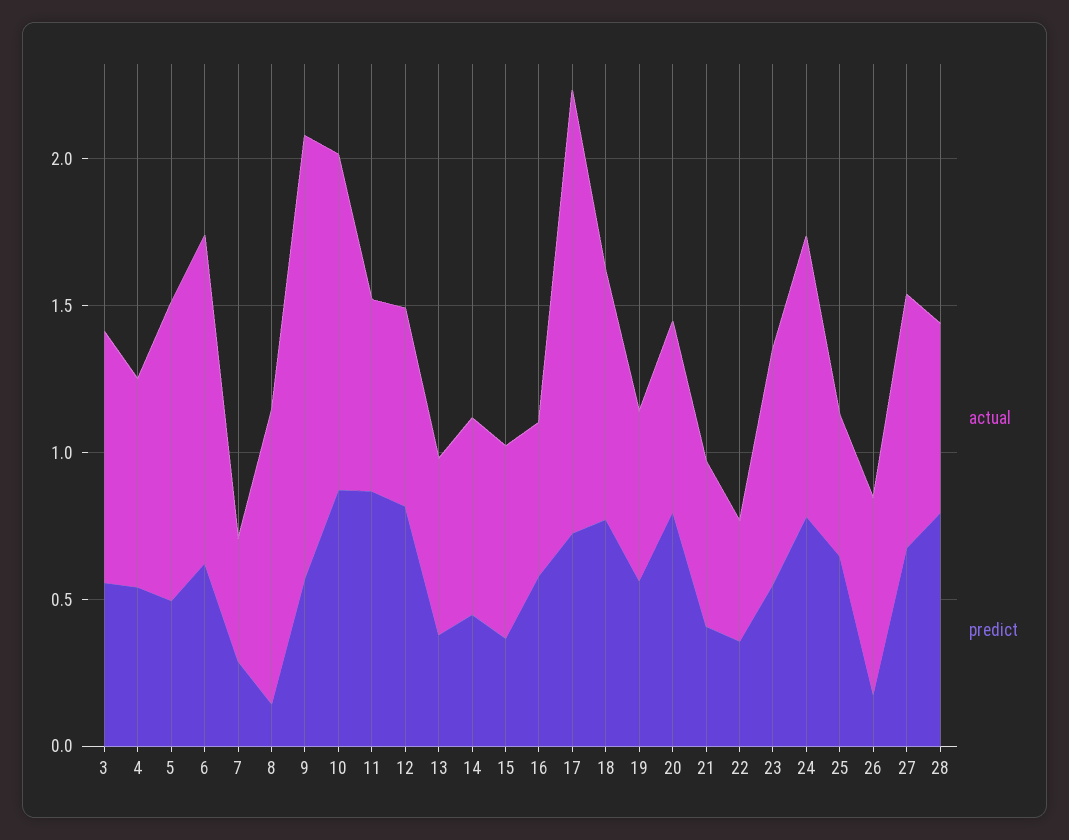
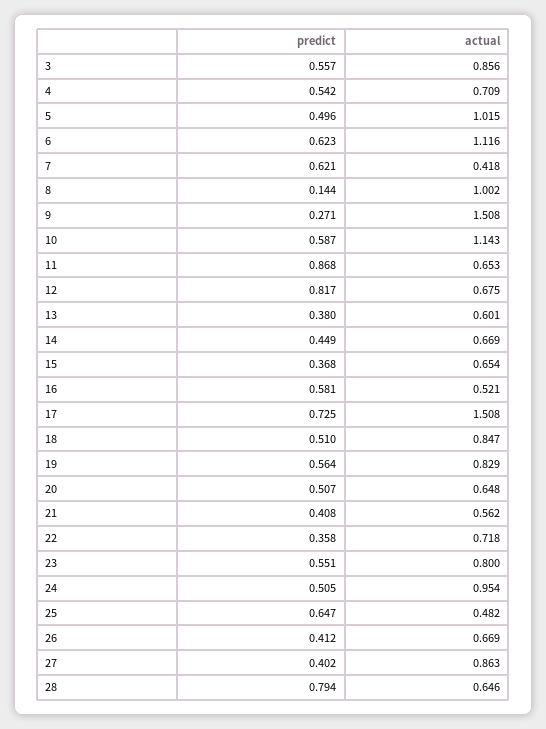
  {
    "actual": {
      "3": 0.856,
      "4": 0.709,
      "5": 1.015,
      "6": 1.116,
      "7": 0.418,
      "8": 1.002,
      "9": 1.508,
      "10": 1.143,
      "11": 0.653,
      "12": 0.675,
      "13": 0.601,
      "14": 0.669,
      "15": 0.654,
      "16": 0.521,
      "17": 1.508,
      "18": 0.847,
-     "19": 0.6,
+     "19": 0.829,
      "20": 0.648,
      "21": 0.562,
-     "22": 0.4,
+     "22": 0.718,
      "23": 0.8,
      "24": 0.954,
      "25": 0.482,
      "26": 0.669,
      "27": 0.863,
      "28": 0.646
    },
    "predict": {
      "3": 0.557,
      "4": 0.542,
      "5": 0.496,
      "6": 0.623,
-     "7": 0.3,
+     "7": 0.621,
      "8": 0.144,
-     "9": 0.6,
+     "9": 0.271,
-     "10": 0.9,
+     "10": 0.587,
      "11": 0.868,
      "12": 0.817,
      "13": 0.38,
      "14": 0.449,
      "15": 0.368,
      "16": 0.581,
      "17": 0.725,
-     "18": 0.8,
+     "18": 0.51,
      "19": 0.564,
-     "20": 0.8,
+     "20": 0.507,
      "21": 0.408,
      "22": 0.358,
      "23": 0.551,
-     "24": 0.8,
+     "24": 0.505,
      "25": 0.647,
-     "26": 0.2,
+     "26": 0.412,
-     "27": 0.7,
+     "27": 0.402,
      "28": 0.794
    }
  }

